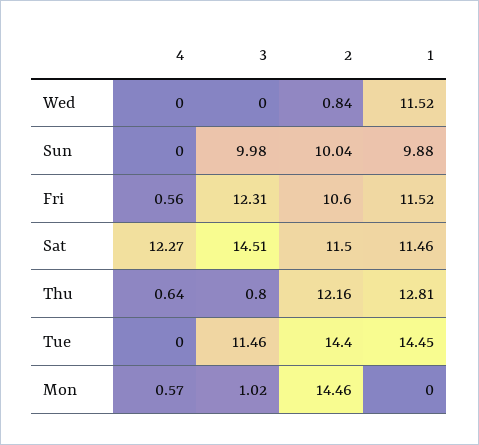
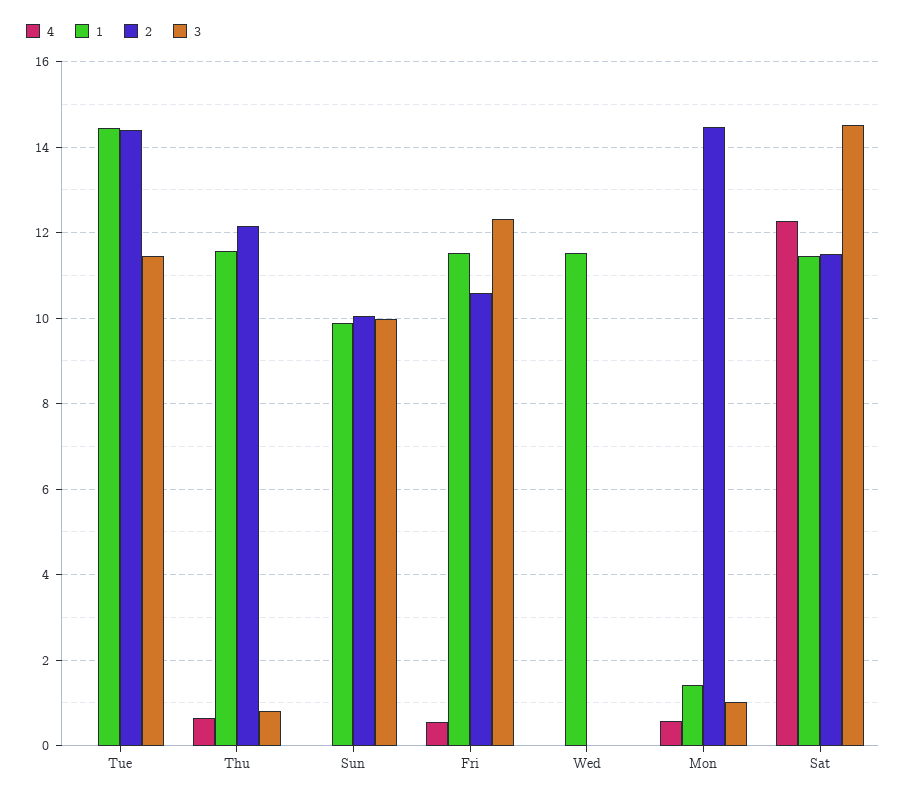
  {
    "4": {
      "Wed": 0,
      "Sun": 0,
      "Fri": 0.56,
      "Sat": 12.27,
      "Thu": 0.64,
      "Tue": 0,
      "Mon": 0.57
    },
    "3": {
      "Wed": 0,
      "Sun": 9.98,
      "Fri": 12.31,
      "Sat": 14.51,
      "Thu": 0.8,
      "Tue": 11.46,
      "Mon": 1.02
    },
    "2": {
-     "Wed": 0.84,
+     "Wed": 0,
      "Sun": 10.04,
      "Fri": 10.6,
      "Sat": 11.5,
      "Thu": 12.16,
      "Tue": 14.4,
      "Mon": 14.46
    },
    "1": {
      "Wed": 11.52,
      "Sun": 9.88,
      "Fri": 11.52,
      "Sat": 11.46,
-     "Thu": 12.81,
+     "Thu": 11.6,
      "Tue": 14.45,
-     "Mon": 0
+     "Mon": 1.4
    }
  }

